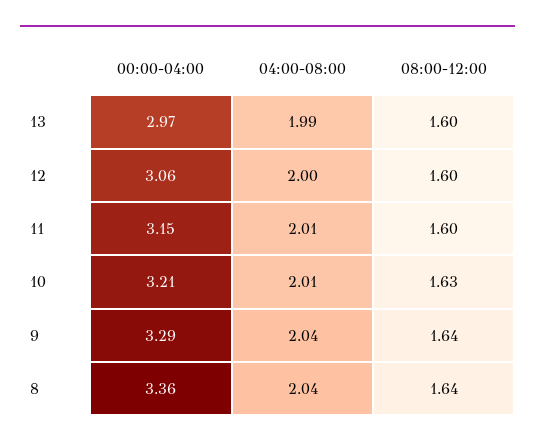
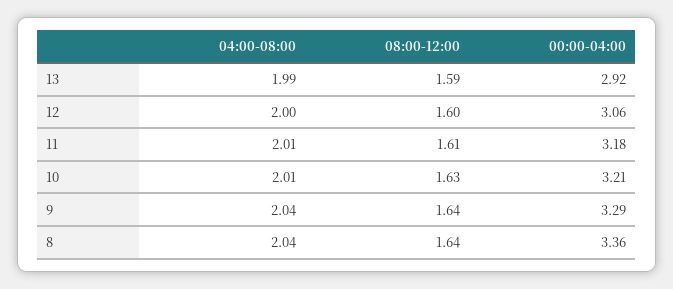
  {
    "00:00-04:00": {
-     "13": 2.97,
+     "13": 2.92,
      "12": 3.06,
-     "11": 3.15,
+     "11": 3.18,
      "10": 3.21,
      "9": 3.29,
      "8": 3.36
    },
    "04:00-08:00": {
      "13": 1.99,
      "12": 2,
      "11": 2.01,
      "10": 2.01,
      "9": 2.04,
      "8": 2.04
    },
    "08:00-12:00": {
-     "13": 1.6,
+     "13": 1.59,
      "12": 1.6,
-     "11": 1.6,
+     "11": 1.61,
      "10": 1.63,
      "9": 1.64,
      "8": 1.64
    }
  }

